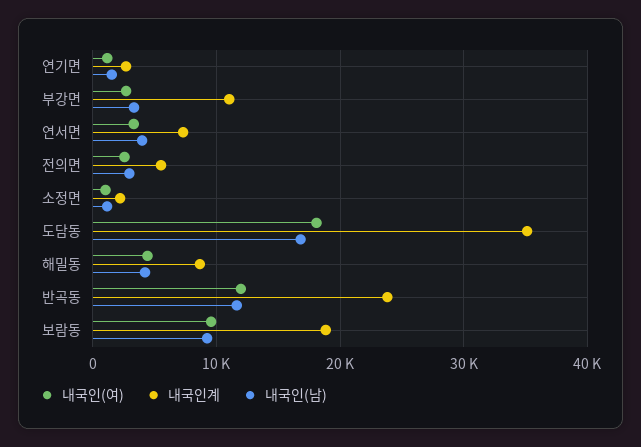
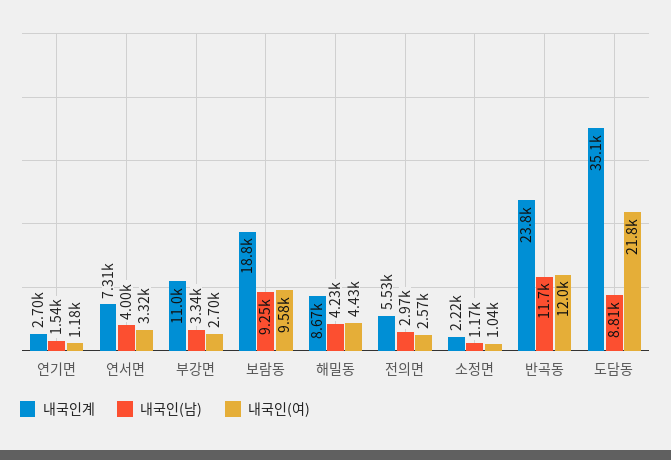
  {
    "내국인(여)": {
      "연기면": 1180,
      "부강면": 2700,
      "연서면": 3320,
      "전의면": 2570,
      "소정면": 1040,
-     "도담동": 18000,
+     "도담동": 21800,
      "해밀동": 4430,
      "반곡동": 12000,
      "보람동": 9580
    },
    "내국인계": {
      "연기면": 2700,
      "부강면": 11000,
      "연서면": 7310,
      "전의면": 5530,
      "소정면": 2220,
      "도담동": 35100,
      "해밀동": 8670,
      "반곡동": 23800,
      "보람동": 18800
    },
    "내국인(남)": {
      "연기면": 1540,
      "부강면": 3340,
      "연서면": 4000,
      "전의면": 2970,
      "소정면": 1170,
-     "도담동": 17000,
+     "도담동": 8810,
      "해밀동": 4230,
      "반곡동": 11700,
      "보람동": 9250
    }
  }

